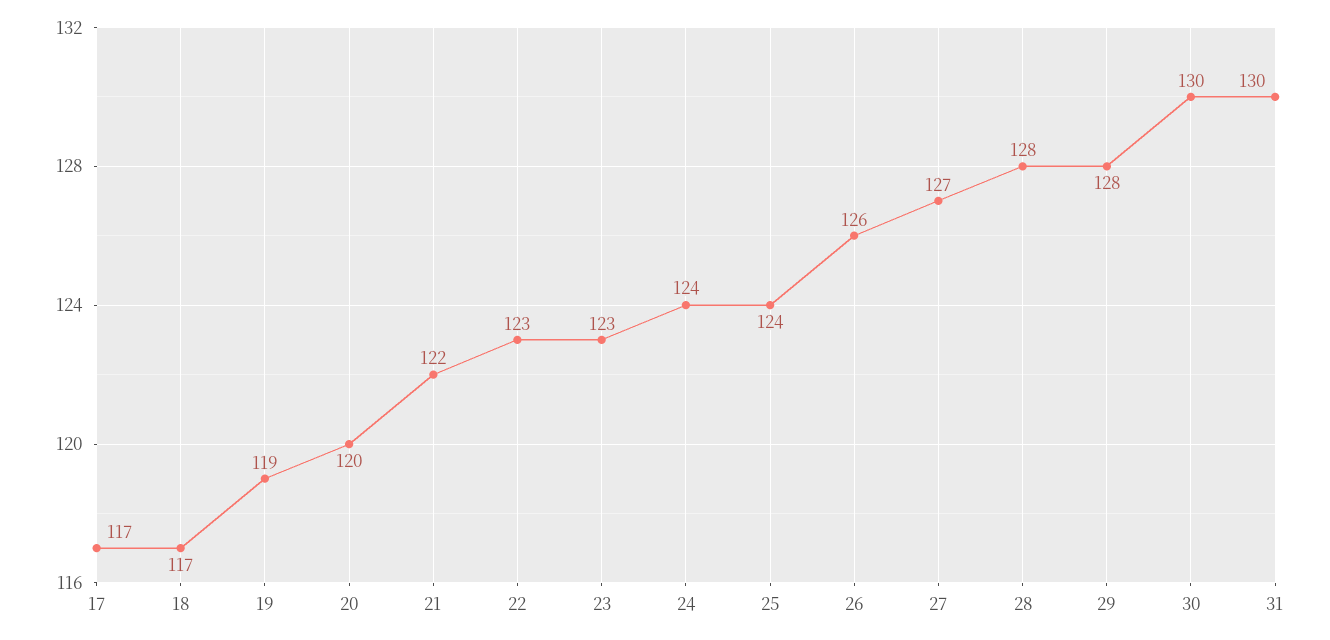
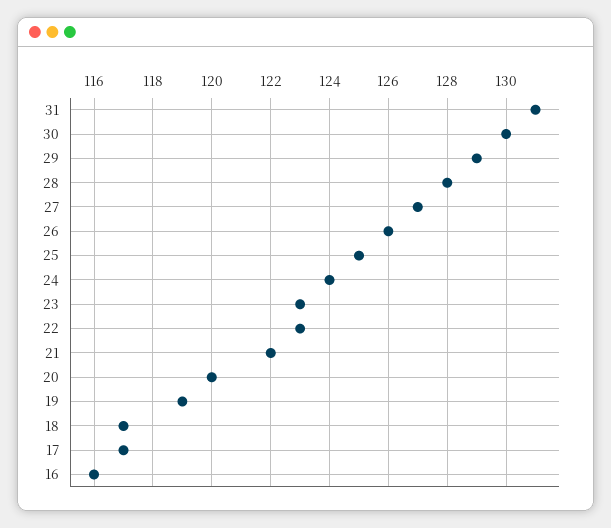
  {
    "17": 117,
    "18": 117,
    "19": 119,
    "20": 120,
    "21": 122,
    "22": 123,
    "23": 123,
    "24": 124,
-   "25": 124,
+   "25": 125,
    "26": 126,
    "27": 127,
    "28": 128,
-   "29": 128,
+   "29": 129,
    "30": 130,
-   "31": 130
+   "31": 131,
+   "16": 116
  }

